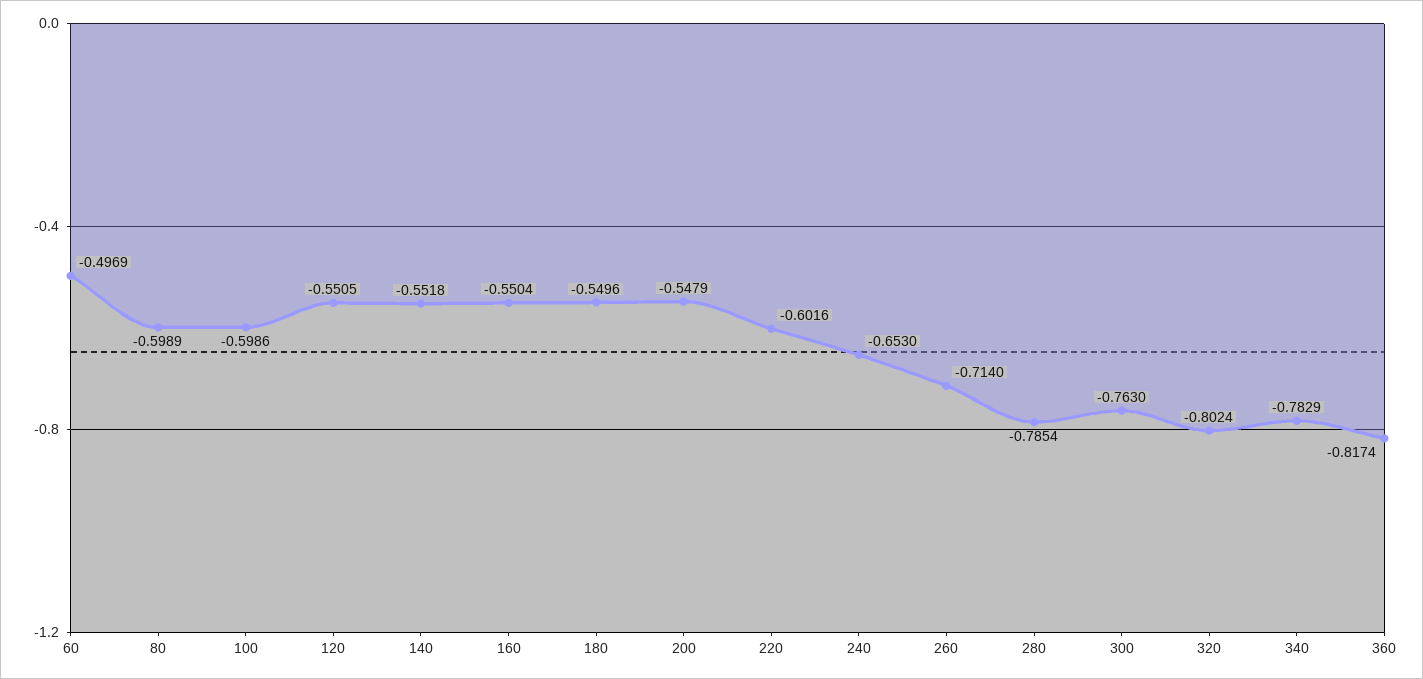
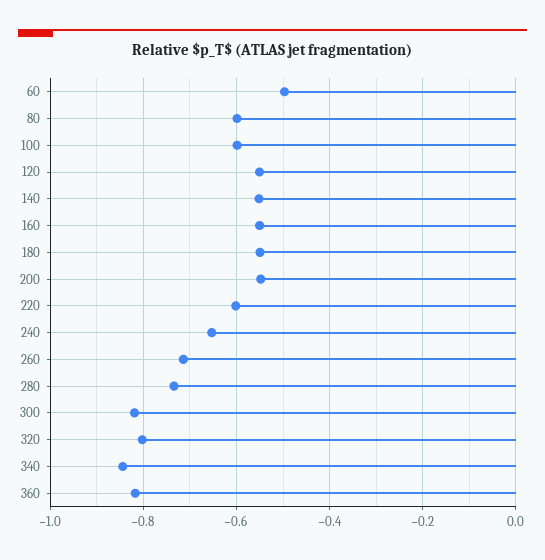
  {
    "60": -0.4969,
    "80": -0.5989,
    "100": -0.5986,
    "120": -0.5505,
    "140": -0.5518,
    "160": -0.5504,
    "180": -0.5496,
    "200": -0.5479,
    "220": -0.6016,
    "240": -0.653,
    "260": -0.714,
-   "280": -0.7854,
+   "280": -0.74,
-   "300": -0.763,
+   "300": -0.82,
    "320": -0.8024,
-   "340": -0.7829,
+   "340": -0.84,
    "360": -0.8174
  }

